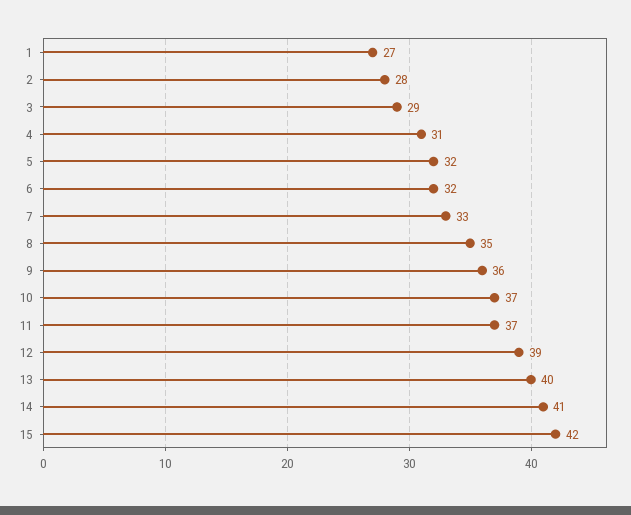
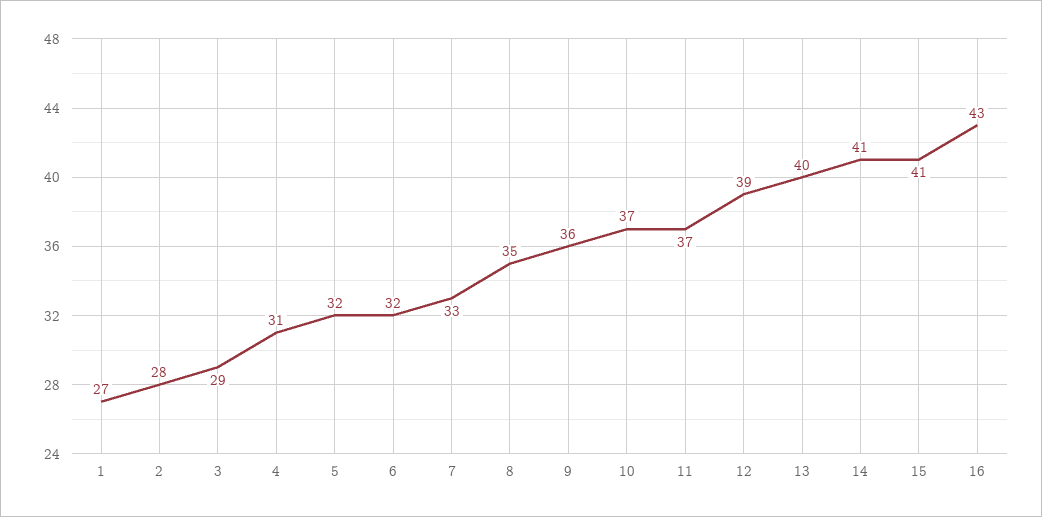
  {
    "1": 27,
    "2": 28,
    "3": 29,
    "4": 31,
    "5": 32,
    "6": 32,
    "7": 33,
    "8": 35,
    "9": 36,
    "10": 37,
    "11": 37,
    "12": 39,
    "13": 40,
    "14": 41,
-   "15": 42
+   "15": 41,
+   "16": 43
  }

